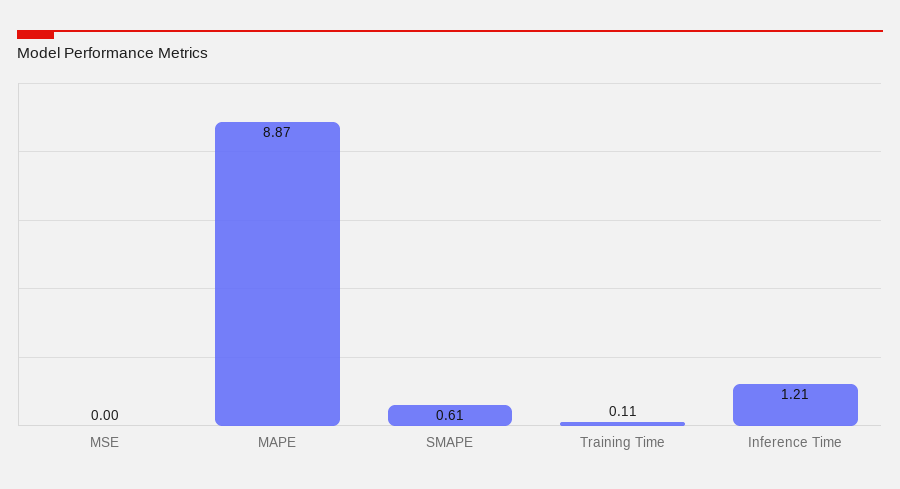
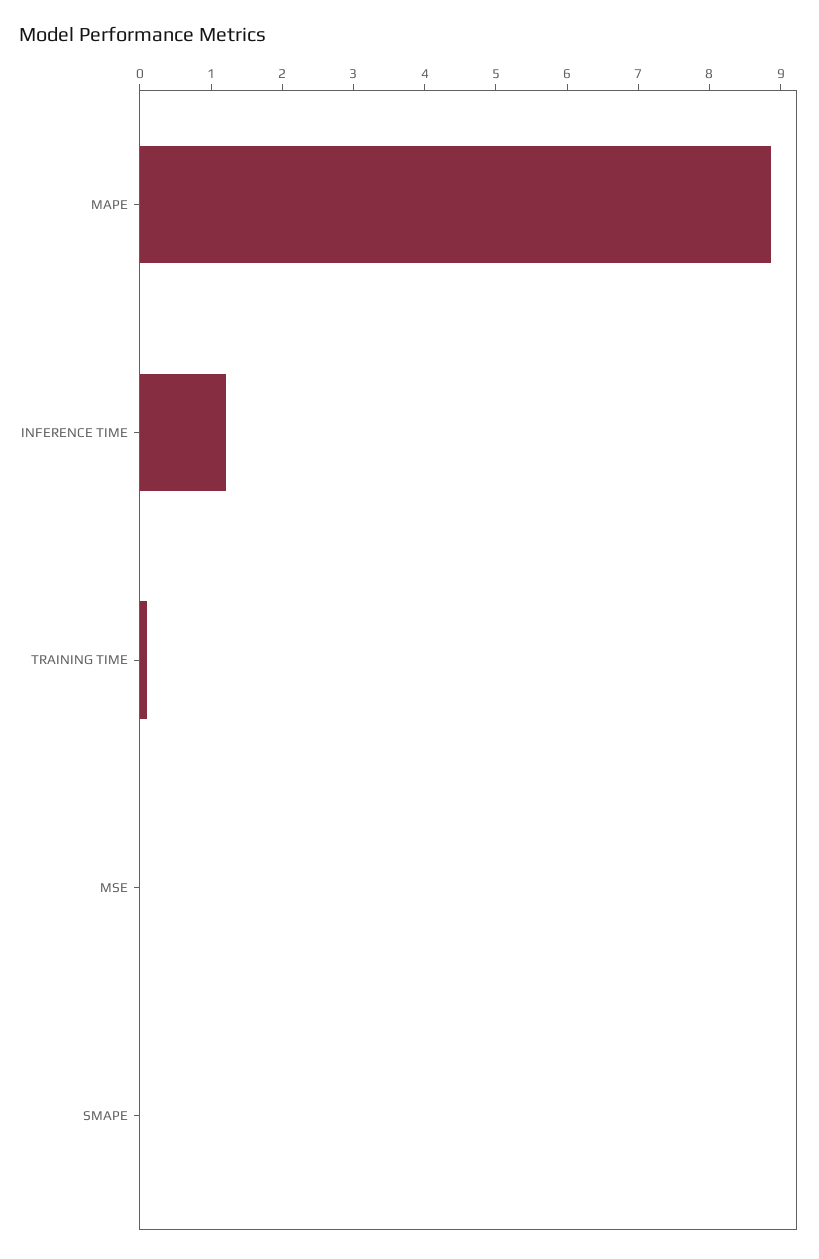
  {
    "MSE": 0,
    "MAPE": 8.87,
-   "SMAPE": 0.61,
+   "SMAPE": 0,
    "Training Time": 0.11,
    "Inference Time": 1.21
  }

